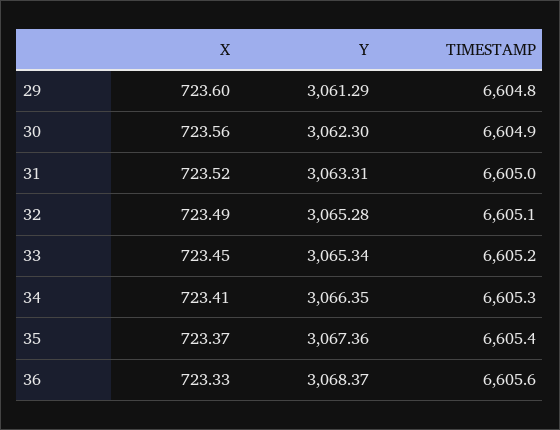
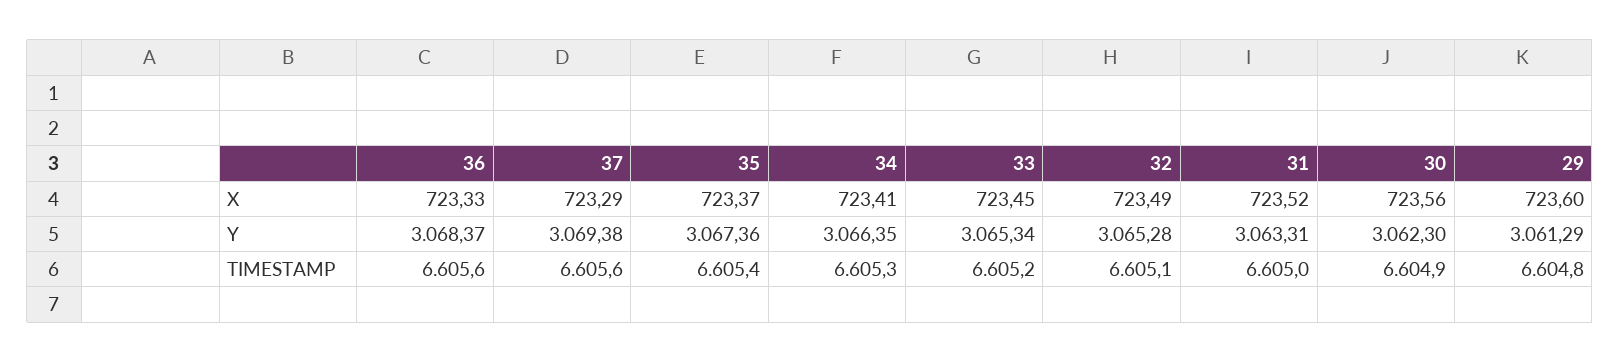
  {
    "X": {
      "29": 723.6,
      "30": 723.56,
      "31": 723.52,
      "32": 723.49,
      "33": 723.45,
      "34": 723.41,
      "35": 723.37,
-     "36": 723.33
+     "36": 723.33,
+     "37": 723.29
    },
    "Y": {
      "29": 3061.29,
      "30": 3062.3,
      "31": 3063.31,
      "32": 3065.28,
      "33": 3065.34,
      "34": 3066.35,
      "35": 3067.36,
-     "36": 3068.37
+     "36": 3068.37,
+     "37": 3069.38
    },
    "TIMESTAMP": {
      "29": 6604.8,
      "30": 6604.9,
      "31": 6605,
      "32": 6605.1,
      "33": 6605.2,
      "34": 6605.3,
      "35": 6605.4,
-     "36": 6605.6
+     "36": 6605.6,
+     "37": 6605.6
    }
  }

